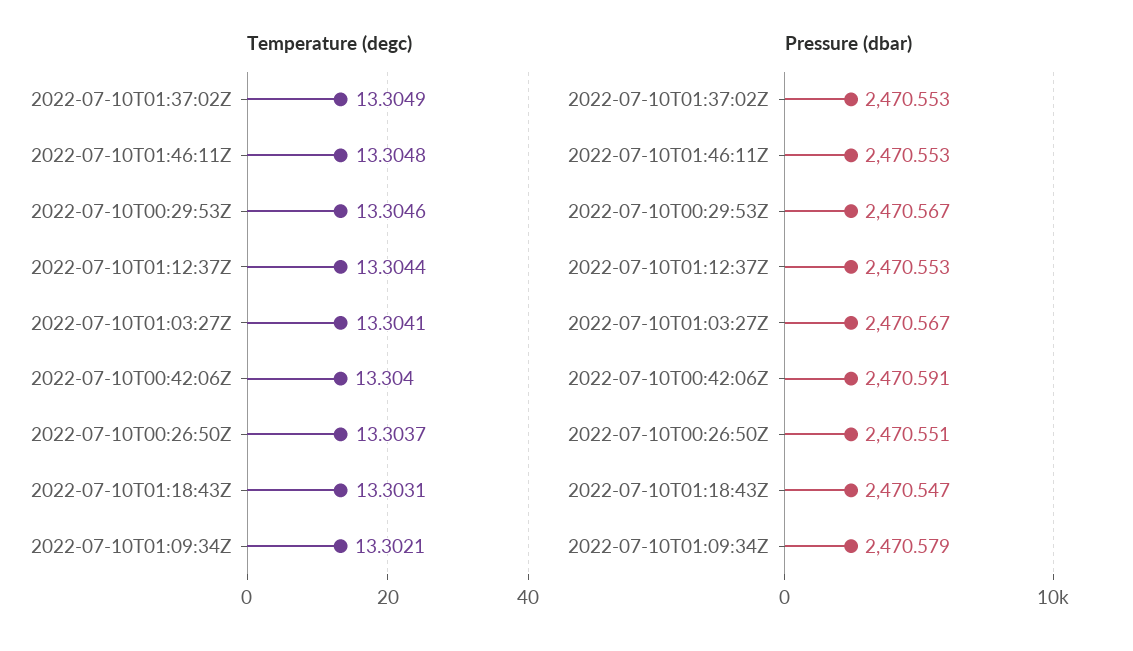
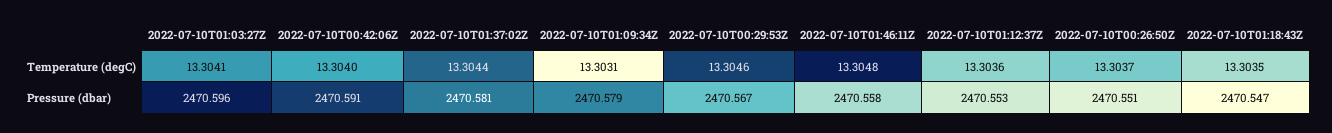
  {
    "Temperature (degc)": {
-     "2022-07-10T01:37:02Z": 13.3049,
+     "2022-07-10T01:37:02Z": 13.3044,
      "2022-07-10T01:46:11Z": 13.3048,
      "2022-07-10T00:29:53Z": 13.3046,
-     "2022-07-10T01:12:37Z": 13.3044,
+     "2022-07-10T01:12:37Z": 13.3036,
      "2022-07-10T01:03:27Z": 13.3041,
      "2022-07-10T00:42:06Z": 13.304,
      "2022-07-10T00:26:50Z": 13.3037,
-     "2022-07-10T01:18:43Z": 13.3031,
+     "2022-07-10T01:18:43Z": 13.3035,
-     "2022-07-10T01:09:34Z": 13.3021
+     "2022-07-10T01:09:34Z": 13.3031
    },
    "Pressure (dbar)": {
-     "2022-07-10T01:37:02Z": 2470.553,
+     "2022-07-10T01:37:02Z": 2470.581,
-     "2022-07-10T01:46:11Z": 2470.553,
+     "2022-07-10T01:46:11Z": 2470.558,
      "2022-07-10T00:29:53Z": 2470.567,
      "2022-07-10T01:12:37Z": 2470.553,
-     "2022-07-10T01:03:27Z": 2470.567,
+     "2022-07-10T01:03:27Z": 2470.596,
      "2022-07-10T00:42:06Z": 2470.591,
      "2022-07-10T00:26:50Z": 2470.551,
      "2022-07-10T01:18:43Z": 2470.547,
      "2022-07-10T01:09:34Z": 2470.579
    }
  }

